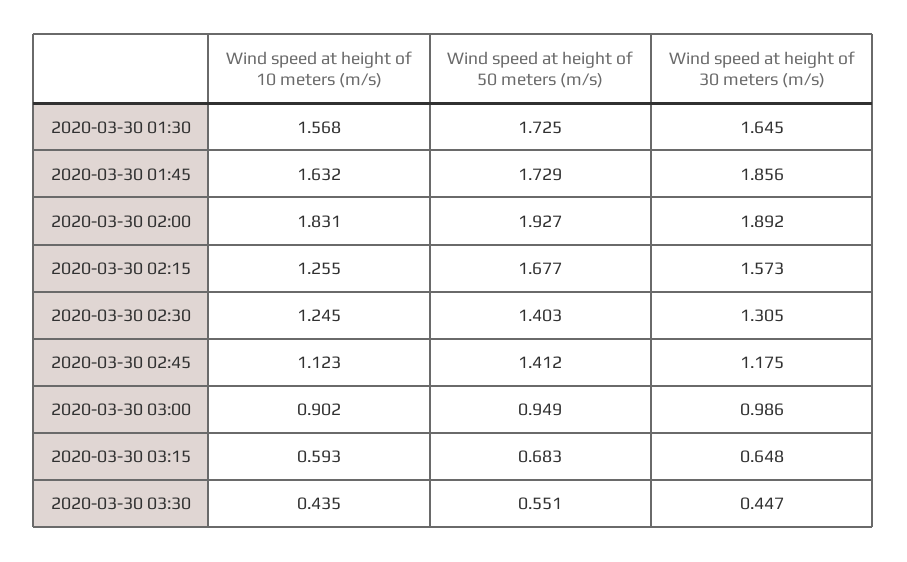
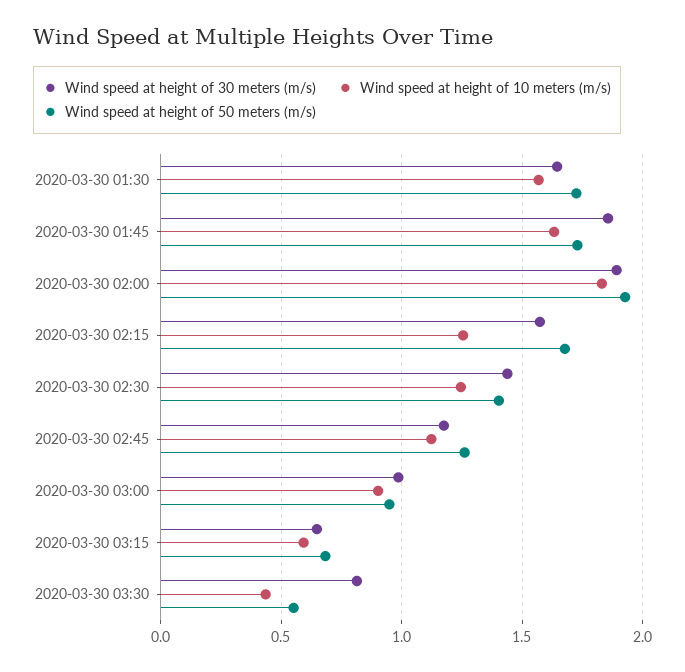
  {
    "Wind speed at height of 10 meters (m/s)": {
      "2020-03-30 01:30": 1.568,
      "2020-03-30 01:45": 1.632,
      "2020-03-30 02:00": 1.831,
      "2020-03-30 02:15": 1.255,
      "2020-03-30 02:30": 1.245,
      "2020-03-30 02:45": 1.123,
      "2020-03-30 03:00": 0.902,
      "2020-03-30 03:15": 0.593,
      "2020-03-30 03:30": 0.435
    },
    "Wind speed at height of 50 meters (m/s)": {
      "2020-03-30 01:30": 1.725,
      "2020-03-30 01:45": 1.729,
      "2020-03-30 02:00": 1.927,
      "2020-03-30 02:15": 1.677,
      "2020-03-30 02:30": 1.403,
-     "2020-03-30 02:45": 1.412,
+     "2020-03-30 02:45": 1.25,
      "2020-03-30 03:00": 0.949,
      "2020-03-30 03:15": 0.683,
      "2020-03-30 03:30": 0.551
    },
    "Wind speed at height of 30 meters (m/s)": {
      "2020-03-30 01:30": 1.645,
      "2020-03-30 01:45": 1.856,
      "2020-03-30 02:00": 1.892,
      "2020-03-30 02:15": 1.573,
-     "2020-03-30 02:30": 1.305,
+     "2020-03-30 02:30": 1.45,
      "2020-03-30 02:45": 1.175,
      "2020-03-30 03:00": 0.986,
      "2020-03-30 03:15": 0.648,
-     "2020-03-30 03:30": 0.447
+     "2020-03-30 03:30": 0.8
    }
  }

